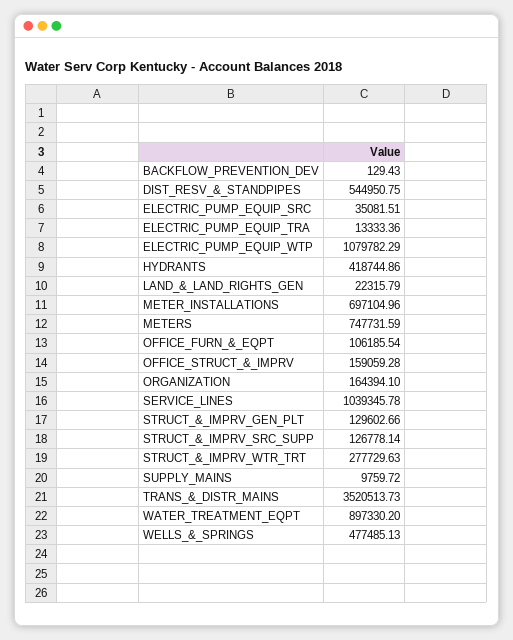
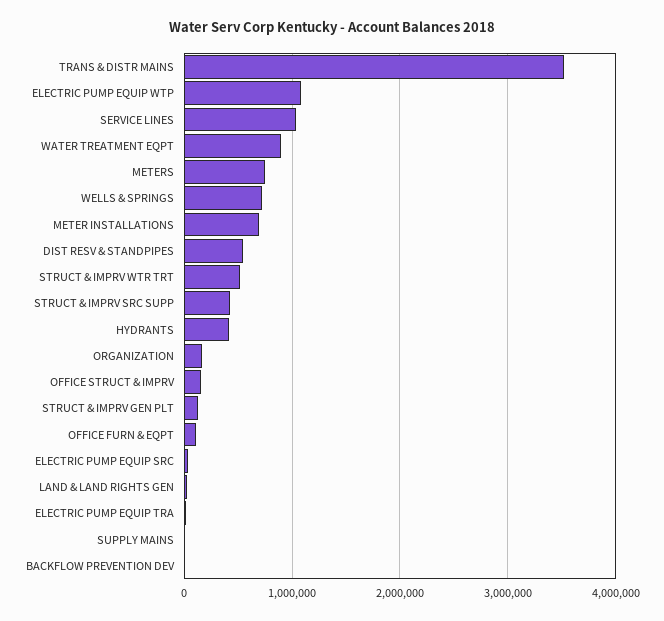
  {
    "BACKFLOW_PREVENTION_DEV": 129.43,
    "DIST_RESV_&_STANDPIPES": 544950.75,
    "ELECTRIC_PUMP_EQUIP_SRC": 35081.51,
    "ELECTRIC_PUMP_EQUIP_TRA": 13333.36,
    "ELECTRIC_PUMP_EQUIP_WTP": 1079782.29,
    "HYDRANTS": 418744.86,
    "LAND_&_LAND_RIGHTS_GEN": 22315.79,
    "METER_INSTALLATIONS": 697104.96,
    "METERS": 747731.59,
    "OFFICE_FURN_&_EQPT": 106185.54,
    "OFFICE_STRUCT_&_IMPRV": 159059.28,
    "ORGANIZATION": 164394.1,
    "SERVICE_LINES": 1039345.78,
    "STRUCT_&_IMPRV_GEN_PLT": 129602.66,
-   "STRUCT_&_IMPRV_SRC_SUPP": 126778.14,
+   "STRUCT_&_IMPRV_SRC_SUPP": 400000,
-   "STRUCT_&_IMPRV_WTR_TRT": 277729.63,
+   "STRUCT_&_IMPRV_WTR_TRT": 500000,
    "SUPPLY_MAINS": 9759.72,
    "TRANS_&_DISTR_MAINS": 3520513.73,
    "WATER_TREATMENT_EQPT": 897330.2,
-   "WELLS_&_SPRINGS": 477485.13
+   "WELLS_&_SPRINGS": 700000
  }

